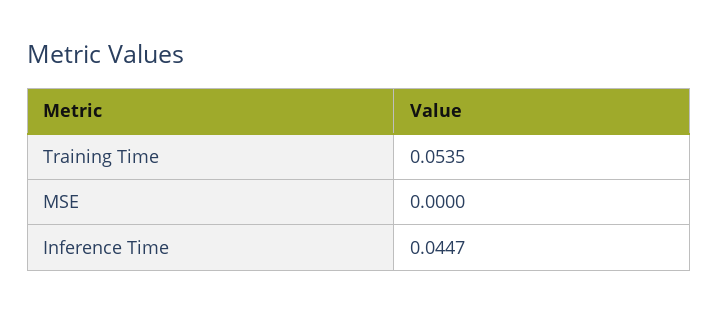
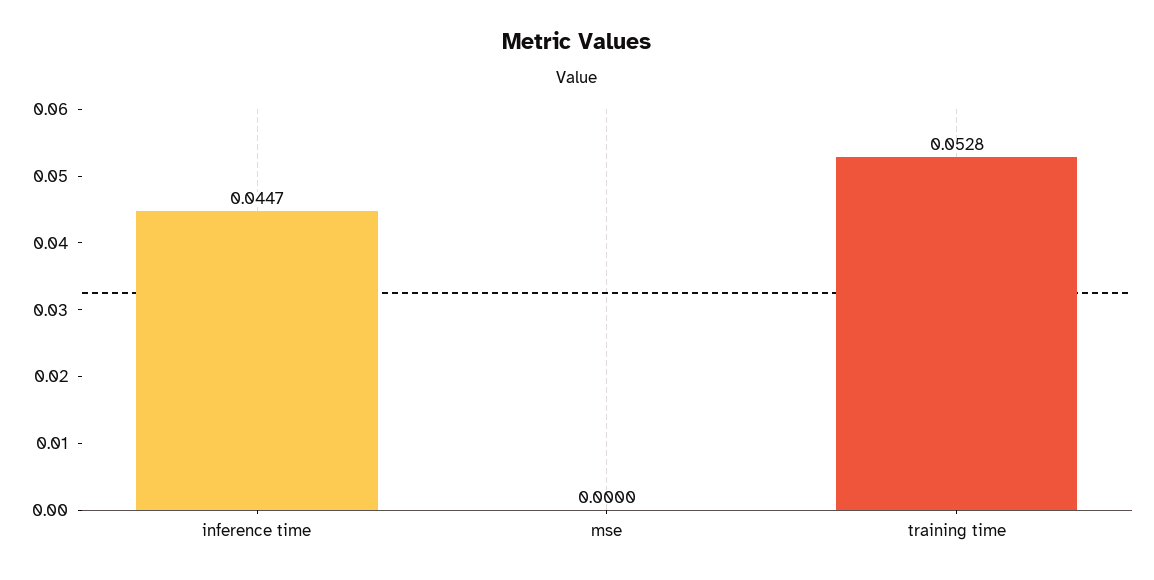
  {
-   "Training Time": 0.0535,
+   "Training Time": 0.0528,
    "MSE": 0,
    "Inference Time": 0.0447
  }

